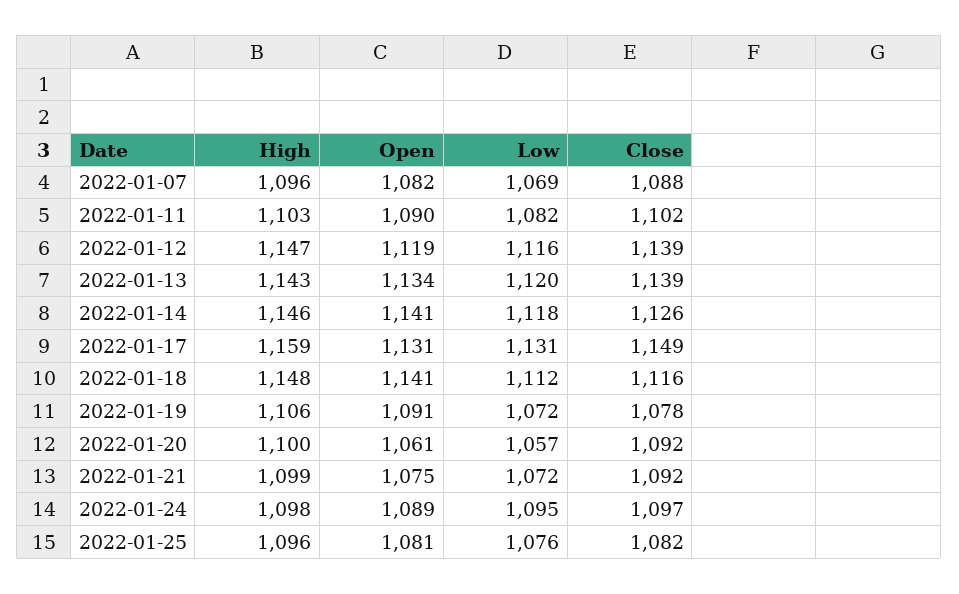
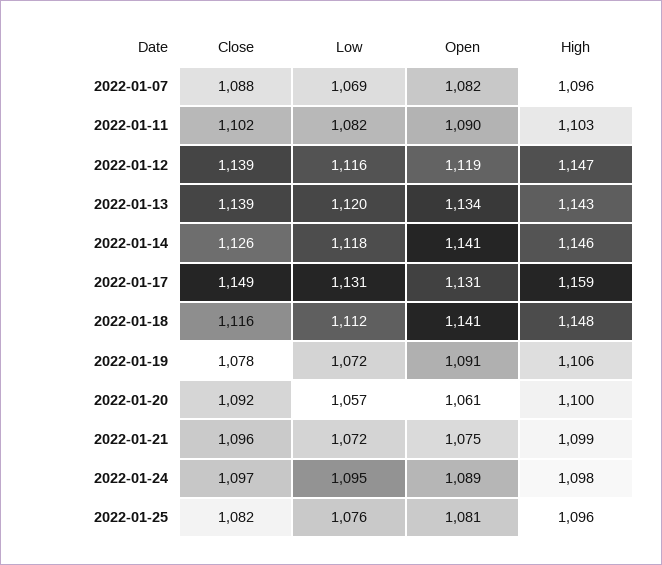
  {
    "High": {
      "2022-01-07": 1096,
      "2022-01-11": 1103,
      "2022-01-12": 1147,
      "2022-01-13": 1143,
      "2022-01-14": 1146,
      "2022-01-17": 1159,
      "2022-01-18": 1148,
      "2022-01-19": 1106,
      "2022-01-20": 1100,
      "2022-01-21": 1099,
      "2022-01-24": 1098,
      "2022-01-25": 1096
    },
    "Open": {
      "2022-01-07": 1082,
      "2022-01-11": 1090,
      "2022-01-12": 1119,
      "2022-01-13": 1134,
      "2022-01-14": 1141,
      "2022-01-17": 1131,
      "2022-01-18": 1141,
      "2022-01-19": 1091,
      "2022-01-20": 1061,
      "2022-01-21": 1075,
      "2022-01-24": 1089,
      "2022-01-25": 1081
    },
    "Low": {
      "2022-01-07": 1069,
      "2022-01-11": 1082,
      "2022-01-12": 1116,
      "2022-01-13": 1120,
      "2022-01-14": 1118,
      "2022-01-17": 1131,
      "2022-01-18": 1112,
      "2022-01-19": 1072,
      "2022-01-20": 1057,
      "2022-01-21": 1072,
      "2022-01-24": 1095,
      "2022-01-25": 1076
    },
    "Close": {
      "2022-01-07": 1088,
      "2022-01-11": 1102,
      "2022-01-12": 1139,
      "2022-01-13": 1139,
      "2022-01-14": 1126,
      "2022-01-17": 1149,
      "2022-01-18": 1116,
      "2022-01-19": 1078,
      "2022-01-20": 1092,
-     "2022-01-21": 1092,
+     "2022-01-21": 1096,
      "2022-01-24": 1097,
      "2022-01-25": 1082
    }
  }

